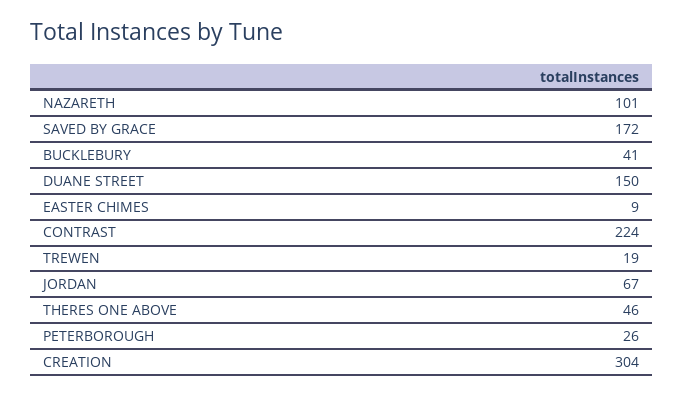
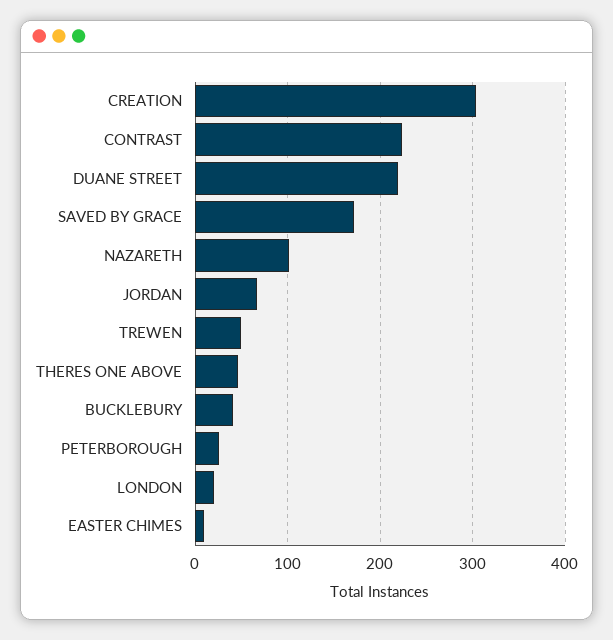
  {
    "NAZARETH": 101,
    "SAVED BY GRACE": 172,
    "BUCKLEBURY": 41,
-   "DUANE STREET": 150,
+   "DUANE STREET": 220,
    "EASTER CHIMES": 9,
    "CONTRAST": 224,
-   "TREWEN": 19,
+   "TREWEN": 50,
    "JORDAN": 67,
    "THERES ONE ABOVE": 46,
    "PETERBOROUGH": 26,
-   "CREATION": 304
+   "CREATION": 304,
+   "LONDON": 20
  }

